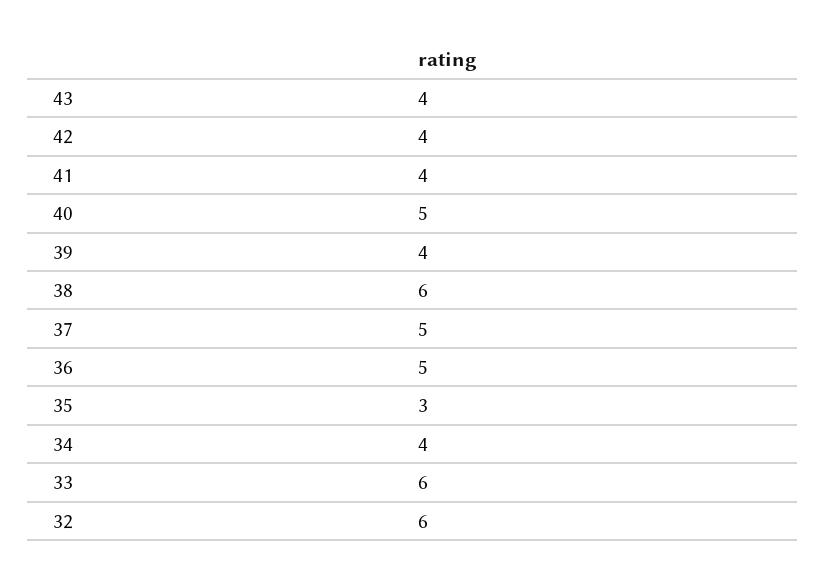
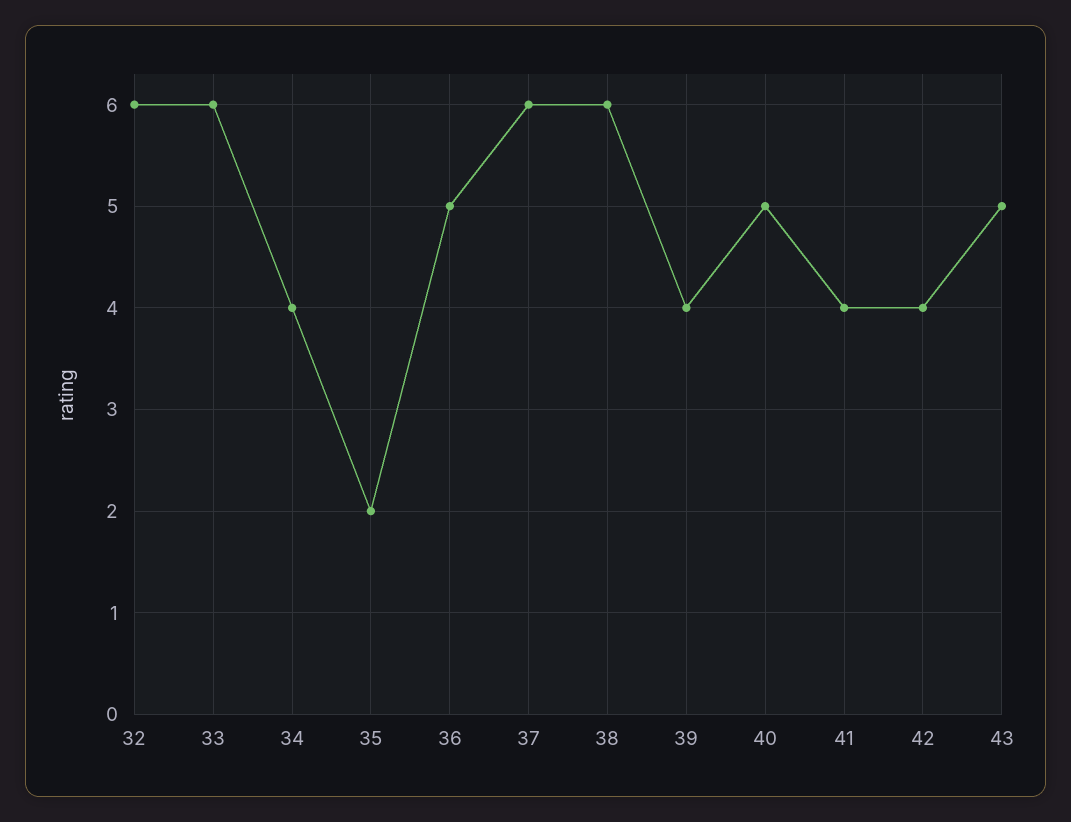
  {
-   "43": 4,
+   "43": 5,
    "42": 4,
    "41": 4,
    "40": 5,
    "39": 4,
    "38": 6,
-   "37": 5,
+   "37": 6,
    "36": 5,
-   "35": 3,
+   "35": 2,
    "34": 4,
    "33": 6,
    "32": 6
  }

